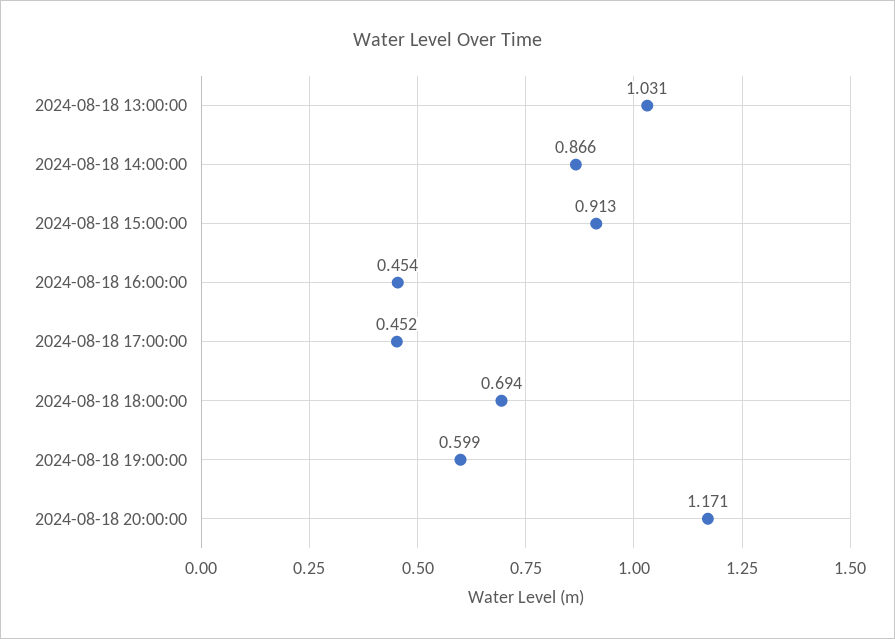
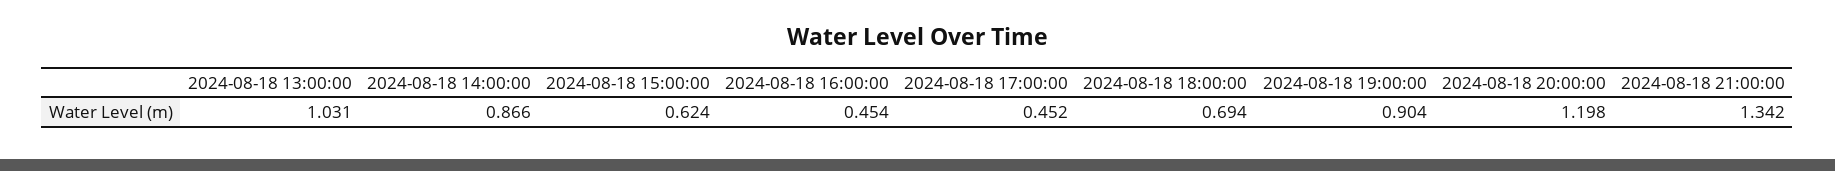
  {
    "2024-08-18 13:00:00": 1.031,
    "2024-08-18 14:00:00": 0.866,
-   "2024-08-18 15:00:00": 0.913,
+   "2024-08-18 15:00:00": 0.624,
    "2024-08-18 16:00:00": 0.454,
    "2024-08-18 17:00:00": 0.452,
    "2024-08-18 18:00:00": 0.694,
-   "2024-08-18 19:00:00": 0.599,
+   "2024-08-18 19:00:00": 0.904,
-   "2024-08-18 20:00:00": 1.171
+   "2024-08-18 20:00:00": 1.198,
+   "2024-08-18 21:00:00": 1.342
  }

